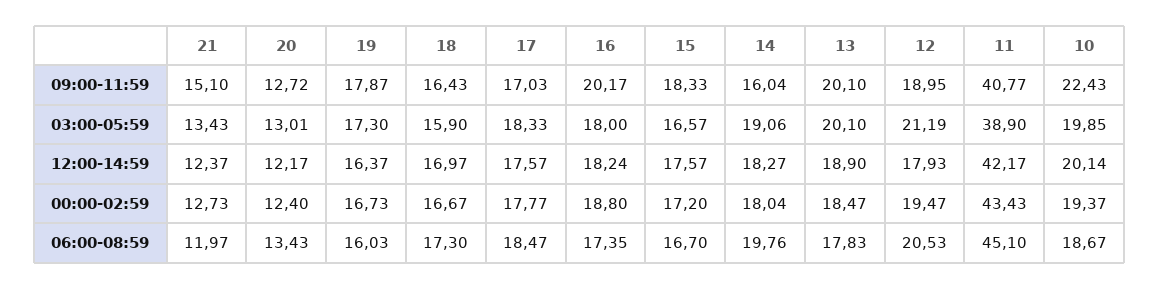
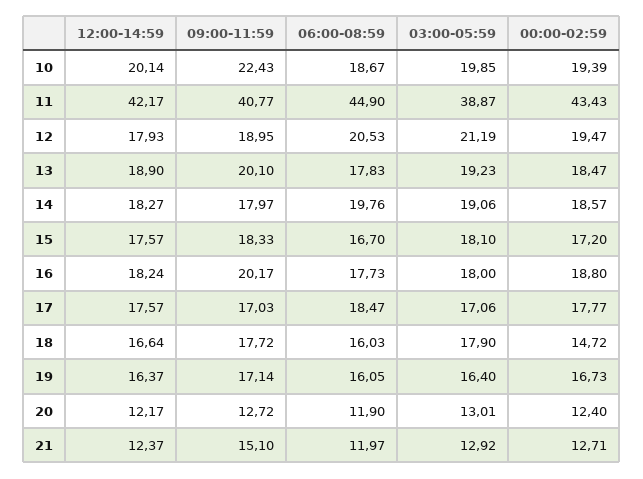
  {
    "21": {
      "09:00-11:59": 15.1,
-     "03:00-05:59": 13.43,
+     "03:00-05:59": 12.92,
      "12:00-14:59": 12.37,
-     "00:00-02:59": 12.73,
+     "00:00-02:59": 12.71,
      "06:00-08:59": 11.97
    },
    "20": {
      "09:00-11:59": 12.72,
      "03:00-05:59": 13.01,
      "12:00-14:59": 12.17,
      "00:00-02:59": 12.4,
-     "06:00-08:59": 13.43
+     "06:00-08:59": 11.9
    },
    "19": {
-     "09:00-11:59": 17.87,
+     "09:00-11:59": 17.14,
-     "03:00-05:59": 17.3,
+     "03:00-05:59": 16.4,
      "12:00-14:59": 16.37,
      "00:00-02:59": 16.73,
-     "06:00-08:59": 16.03
+     "06:00-08:59": 16.05
    },
    "18": {
-     "09:00-11:59": 16.43,
+     "09:00-11:59": 17.72,
-     "03:00-05:59": 15.9,
+     "03:00-05:59": 17.9,
-     "12:00-14:59": 16.97,
+     "12:00-14:59": 16.64,
-     "00:00-02:59": 16.67,
+     "00:00-02:59": 14.72,
-     "06:00-08:59": 17.3
+     "06:00-08:59": 16.03
    },
    "17": {
      "09:00-11:59": 17.03,
-     "03:00-05:59": 18.33,
+     "03:00-05:59": 17.06,
      "12:00-14:59": 17.57,
      "00:00-02:59": 17.77,
      "06:00-08:59": 18.47
    },
    "16": {
      "09:00-11:59": 20.17,
      "03:00-05:59": 18,
      "12:00-14:59": 18.24,
      "00:00-02:59": 18.8,
-     "06:00-08:59": 17.35
+     "06:00-08:59": 17.73
    },
    "15": {
      "09:00-11:59": 18.33,
-     "03:00-05:59": 16.57,
+     "03:00-05:59": 18.1,
      "12:00-14:59": 17.57,
      "00:00-02:59": 17.2,
      "06:00-08:59": 16.7
    },
    "14": {
-     "09:00-11:59": 16.04,
+     "09:00-11:59": 17.97,
      "03:00-05:59": 19.06,
      "12:00-14:59": 18.27,
-     "00:00-02:59": 18.04,
+     "00:00-02:59": 18.57,
      "06:00-08:59": 19.76
    },
    "13": {
      "09:00-11:59": 20.1,
-     "03:00-05:59": 20.1,
+     "03:00-05:59": 19.23,
      "12:00-14:59": 18.9,
      "00:00-02:59": 18.47,
      "06:00-08:59": 17.83
    },
    "12": {
      "09:00-11:59": 18.95,
      "03:00-05:59": 21.19,
      "12:00-14:59": 17.93,
      "00:00-02:59": 19.47,
      "06:00-08:59": 20.53
    },
    "11": {
      "09:00-11:59": 40.77,
-     "03:00-05:59": 38.9,
+     "03:00-05:59": 38.87,
      "12:00-14:59": 42.17,
      "00:00-02:59": 43.43,
-     "06:00-08:59": 45.1
+     "06:00-08:59": 44.9
    },
    "10": {
      "09:00-11:59": 22.43,
      "03:00-05:59": 19.85,
      "12:00-14:59": 20.14,
-     "00:00-02:59": 19.37,
+     "00:00-02:59": 19.39,
      "06:00-08:59": 18.67
    }
  }

